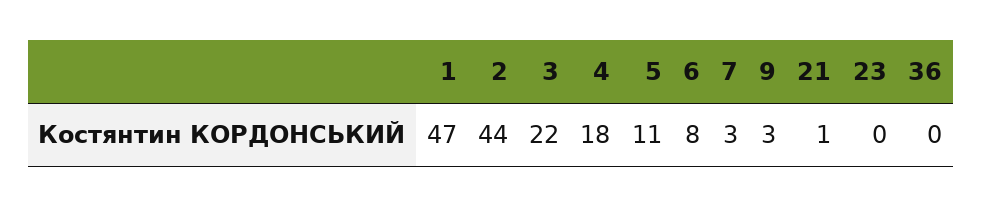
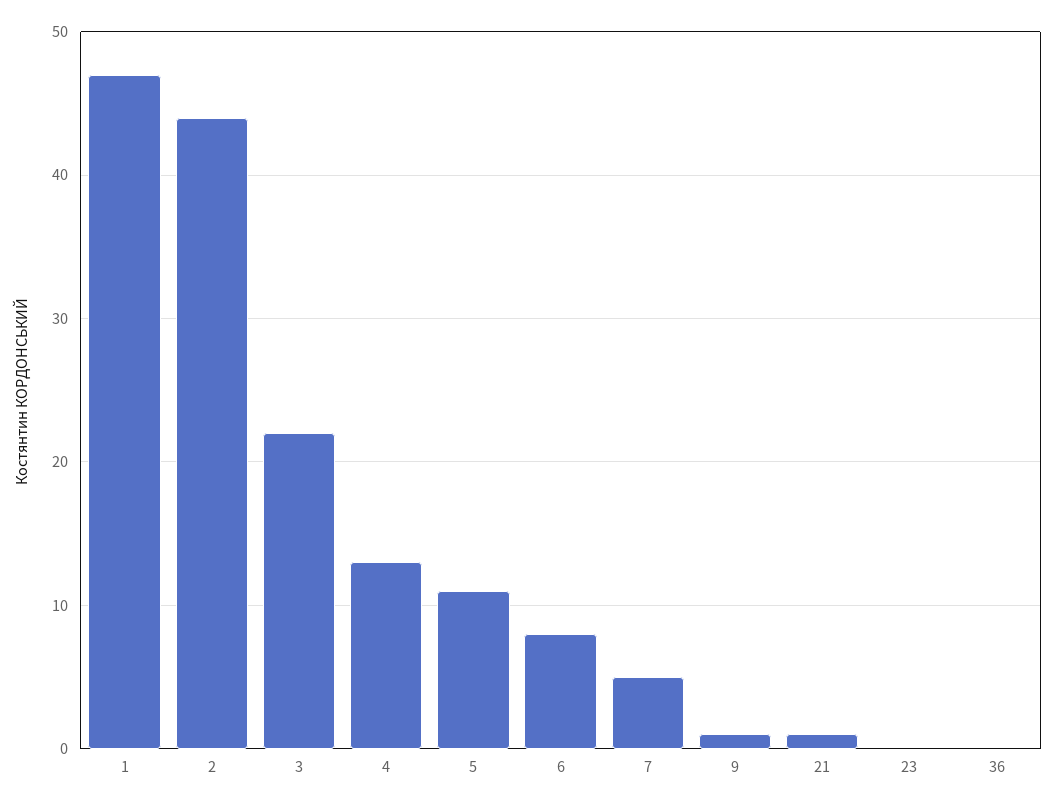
  {
    "1": 47,
    "2": 44,
    "3": 22,
-   "4": 18,
+   "4": 13,
    "5": 11,
    "6": 8,
-   "7": 3,
+   "7": 5,
-   "9": 3,
+   "9": 1,
    "21": 1,
    "23": 0,
    "36": 0
  }

